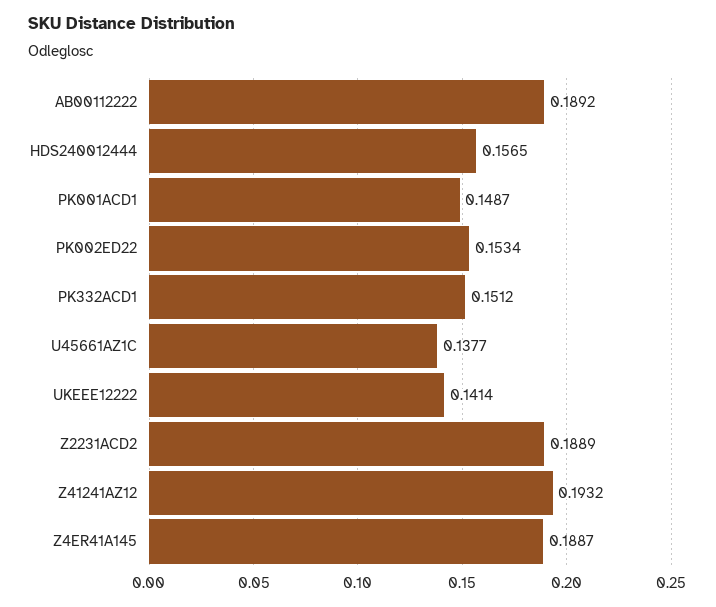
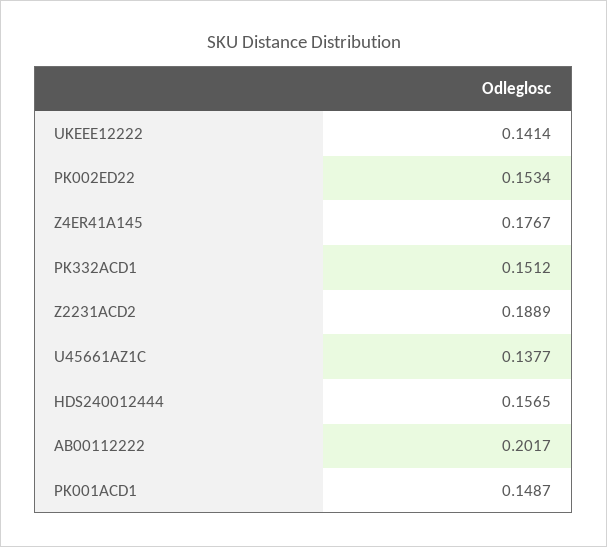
  {
-   "AB00112222": 0.1892,
+   "AB00112222": 0.2017,
    "HDS240012444": 0.1565,
    "PK001ACD1": 0.1487,
    "PK002ED22": 0.1534,
    "PK332ACD1": 0.1512,
    "U45661AZ1C": 0.1377,
    "UKEEE12222": 0.1414,
    "Z2231ACD2": 0.1889,
-   "Z41241AZ12": 0.1932,
-   "Z4ER41A145": 0.1887
+   "Z4ER41A145": 0.1767
  }

